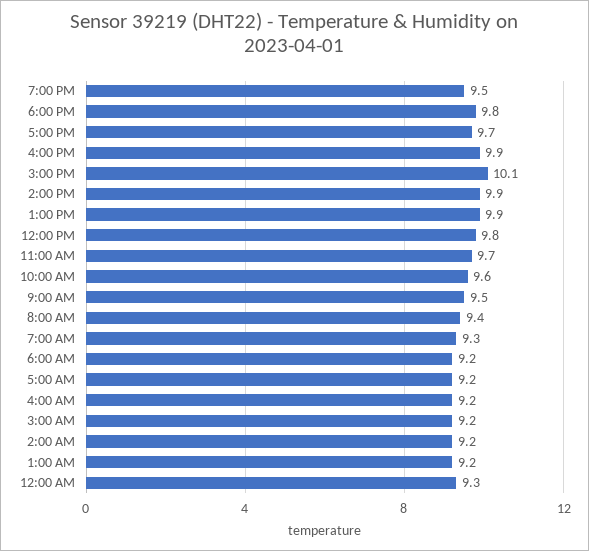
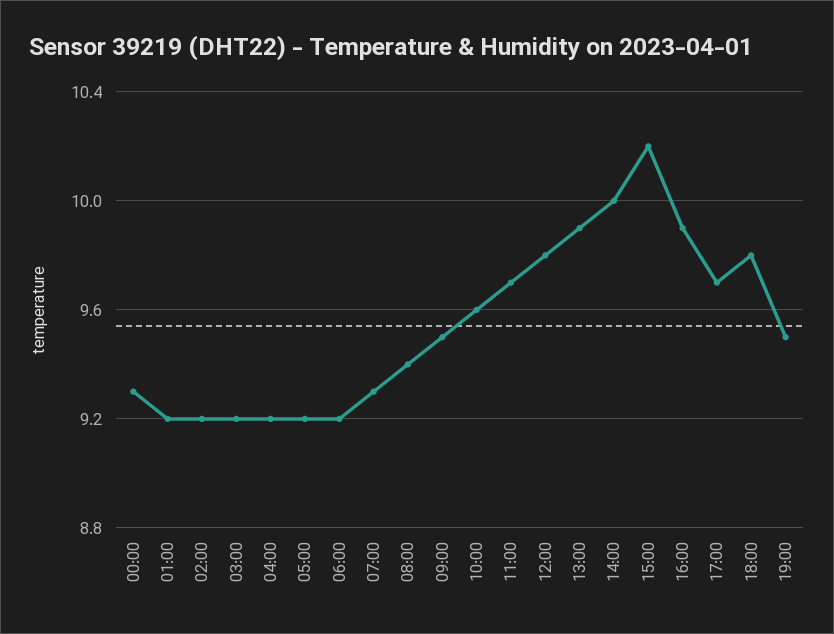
  {
    "7:00 PM": 9.5,
    "6:00 PM": 9.8,
    "5:00 PM": 9.7,
    "4:00 PM": 9.9,
-   "3:00 PM": 10.1,
+   "3:00 PM": 10.2,
-   "2:00 PM": 9.9,
+   "2:00 PM": 10,
    "1:00 PM": 9.9,
    "12:00 PM": 9.8,
    "11:00 AM": 9.7,
    "10:00 AM": 9.6,
    "9:00 AM": 9.5,
    "8:00 AM": 9.4,
    "7:00 AM": 9.3,
    "6:00 AM": 9.2,
    "5:00 AM": 9.2,
    "4:00 AM": 9.2,
    "3:00 AM": 9.2,
    "2:00 AM": 9.2,
    "1:00 AM": 9.2,
    "12:00 AM": 9.3
  }

